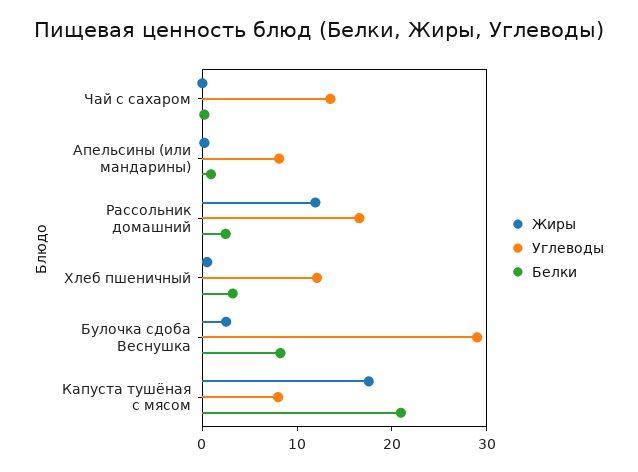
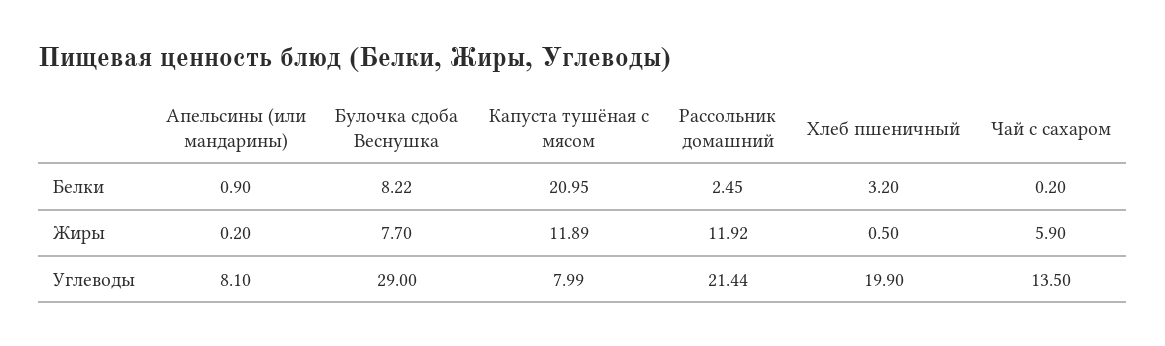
  {
    "Жиры": {
-     "Чай с сахаром": 0,
+     "Чай с сахаром": 5.9,
      "Апельсины (или мандарины)": 0.2,
      "Рассольник домашний": 11.92,
      "Хлеб пшеничный": 0.5,
-     "Булочка сдоба Веснушка": 2,
+     "Булочка сдоба Веснушка": 7.7,
-     "Капуста тушёная с мясом": 18
+     "Капуста тушёная с мясом": 11.89
    },
    "Углеводы": {
      "Чай с сахаром": 13.5,
      "Апельсины (или мандарины)": 8.1,
-     "Рассольник домашний": 16,
+     "Рассольник домашний": 21.44,
-     "Хлеб пшеничный": 12,
+     "Хлеб пшеничный": 19.9,
      "Булочка сдоба Веснушка": 29,
      "Капуста тушёная с мясом": 7.99
    },
    "Белки": {
      "Чай с сахаром": 0.2,
      "Апельсины (или мандарины)": 0.9,
      "Рассольник домашний": 2.45,
      "Хлеб пшеничный": 3.2,
      "Булочка сдоба Веснушка": 8.22,
      "Капуста тушёная с мясом": 20.95
    }
  }

